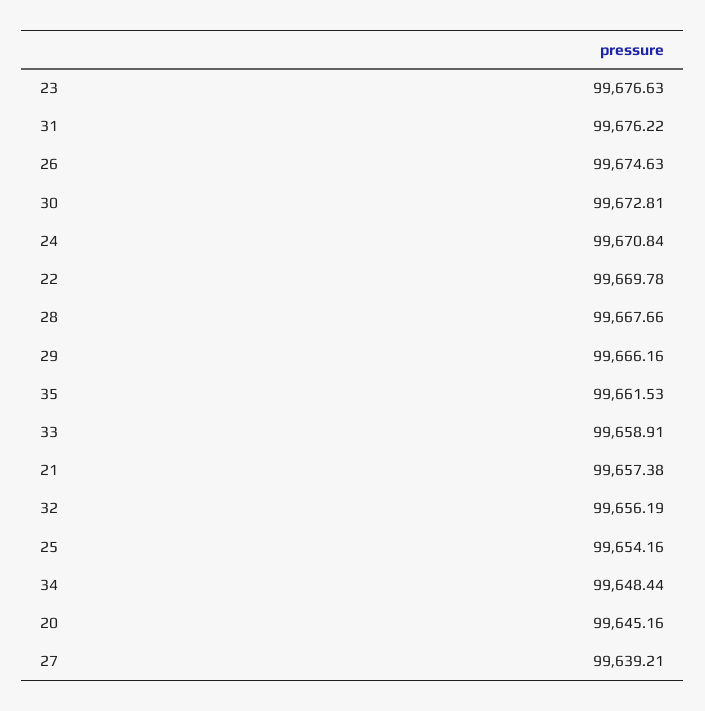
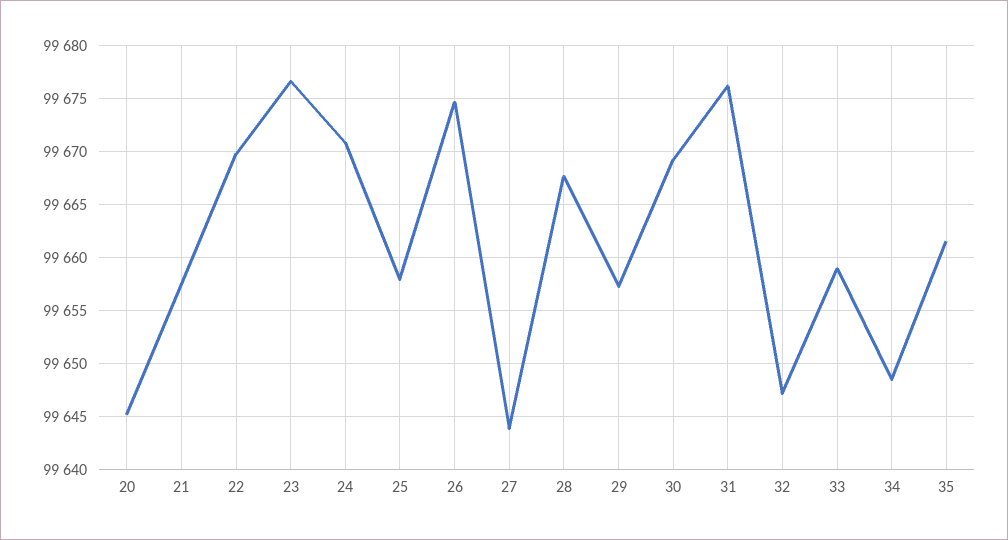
  {
    "23": 99676.63,
    "31": 99676.22,
    "26": 99674.63,
-   "30": 99672.81,
+   "30": 99669,
    "24": 99670.84,
    "22": 99669.78,
    "28": 99667.66,
-   "29": 99666.16,
+   "29": 99657,
    "35": 99661.53,
    "33": 99658.91,
    "21": 99657.38,
-   "32": 99656.19,
+   "32": 99647,
-   "25": 99654.16,
+   "25": 99658,
    "34": 99648.44,
    "20": 99645.16,
-   "27": 99639.21
+   "27": 99644
  }

